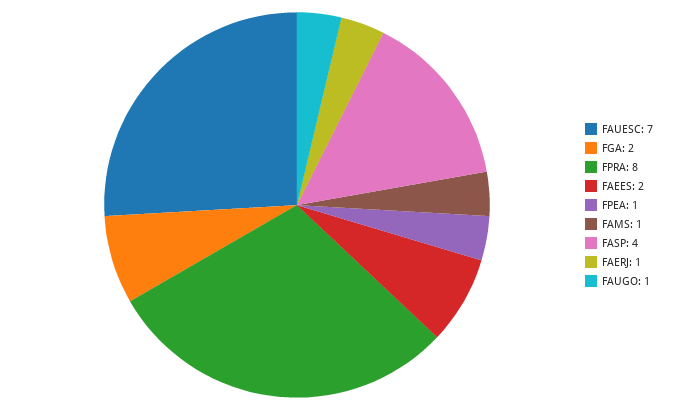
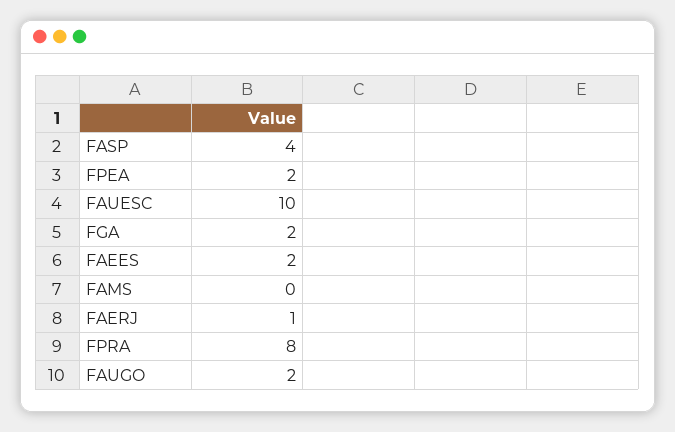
  {
-   "FAUESC": 7,
+   "FAUESC": 10,
    "FGA": 2,
    "FPRA": 8,
    "FAEES": 2,
-   "FPEA": 1,
+   "FPEA": 2,
-   "FAMS": 1,
+   "FAMS": 0,
    "FASP": 4,
    "FAERJ": 1,
-   "FAUGO": 1
+   "FAUGO": 2
  }

